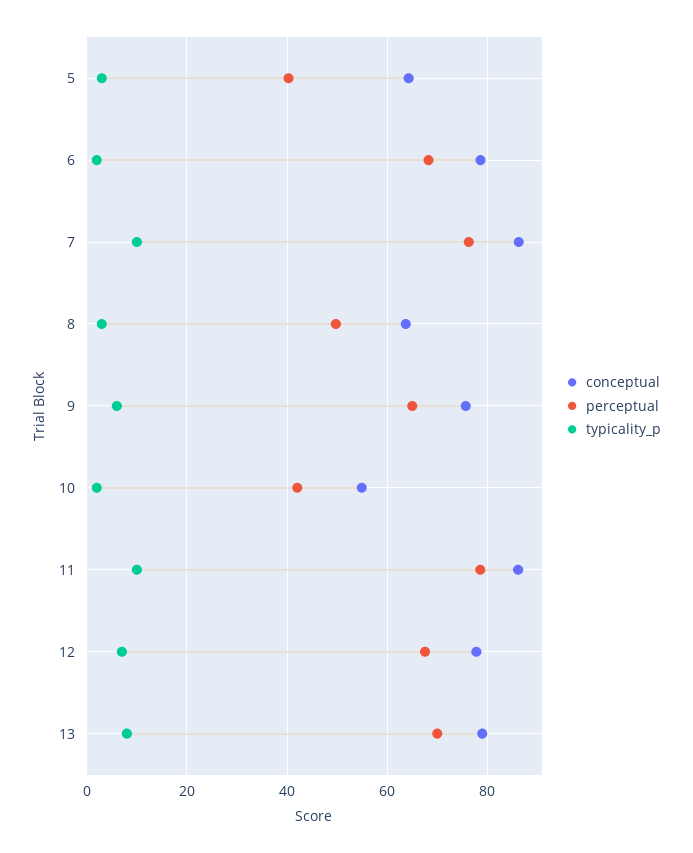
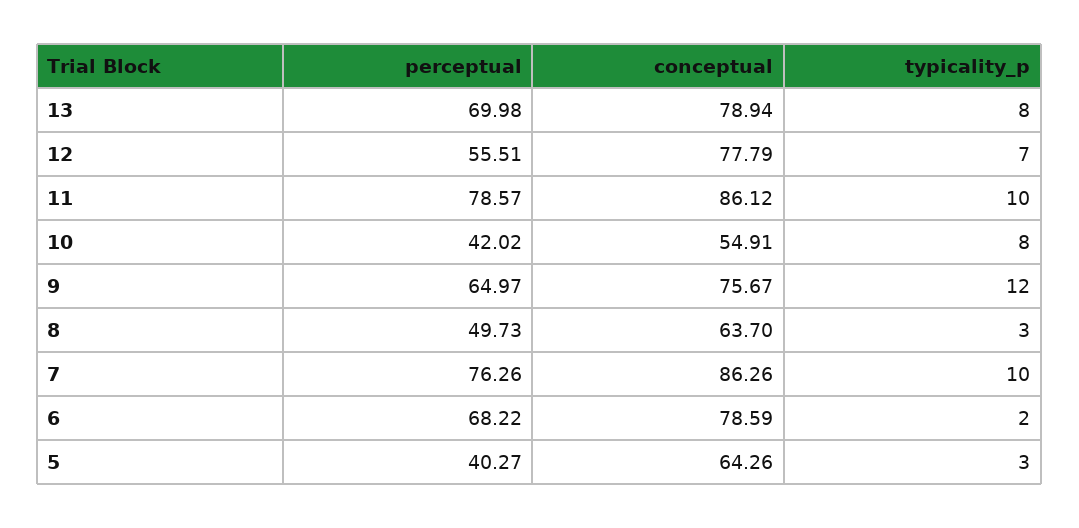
  {
    "conceptual": {
      "5": 64.26,
      "6": 78.59,
      "7": 86.26,
      "8": 63.7,
      "9": 75.67,
      "10": 54.91,
      "11": 86.12,
      "12": 77.79,
      "13": 78.94
    },
    "perceptual": {
      "5": 40.27,
      "6": 68.22,
      "7": 76.26,
      "8": 49.73,
      "9": 64.97,
      "10": 42.02,
      "11": 78.57,
-     "12": 68,
+     "12": 55.51,
      "13": 69.98
    },
    "typicality_p": {
      "5": 3,
      "6": 2,
      "7": 10,
      "8": 3,
-     "9": 6,
+     "9": 12,
-     "10": 2,
+     "10": 8,
      "11": 10,
      "12": 7,
      "13": 8
    }
  }

